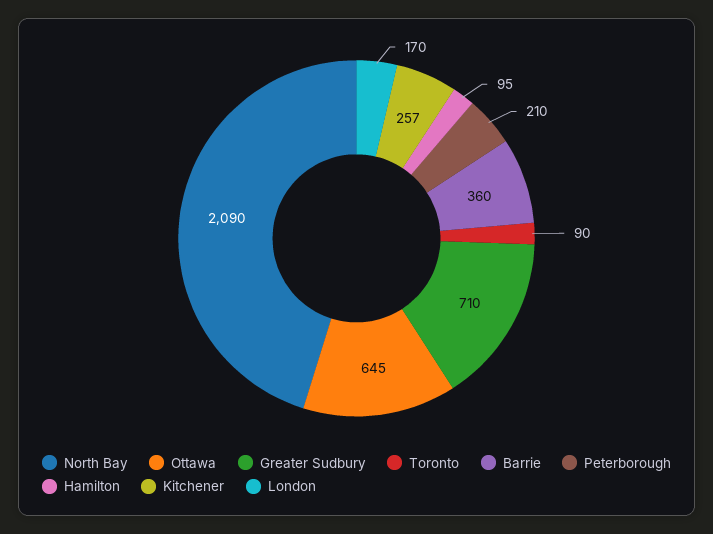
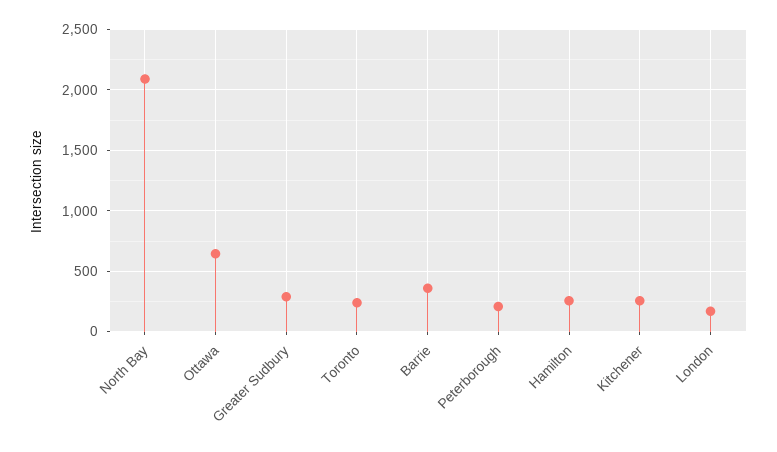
  {
    "North Bay": 2090,
    "Ottawa": 645,
-   "Greater Sudbury": 710,
+   "Greater Sudbury": 300,
-   "Toronto": 90,
+   "Toronto": 250,
    "Barrie": 360,
    "Peterborough": 210,
-   "Hamilton": 95,
+   "Hamilton": 250,
    "Kitchener": 257,
    "London": 170
  }

